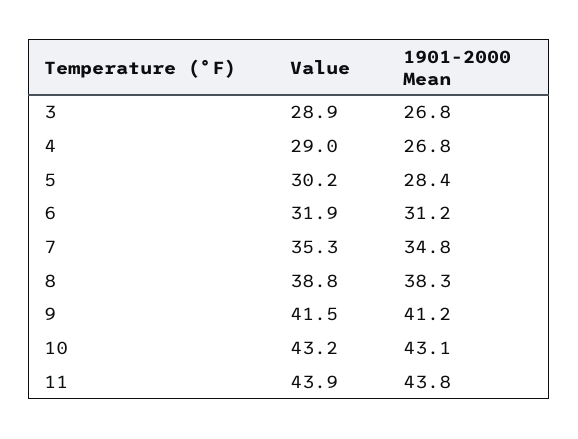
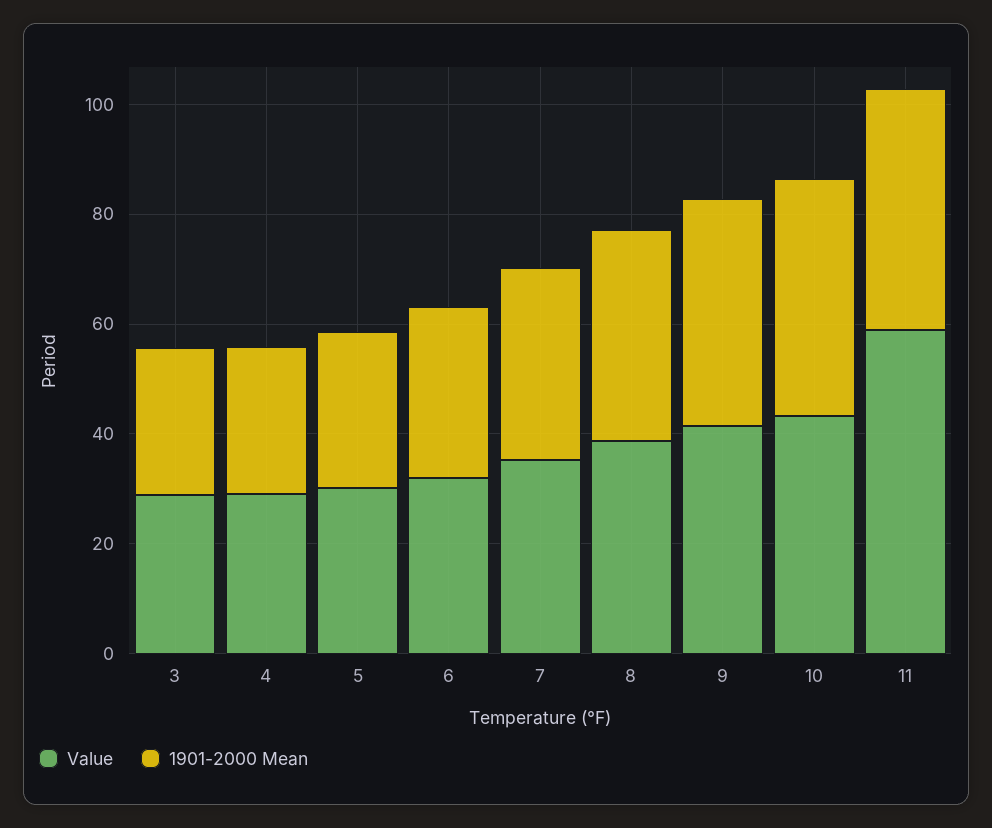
  {
    "Value": {
      "3": 28.9,
      "4": 29,
      "5": 30.2,
      "6": 31.9,
      "7": 35.3,
      "8": 38.8,
      "9": 41.5,
      "10": 43.2,
-     "11": 43.9
+     "11": 60
    },
    "1901-2000 Mean": {
      "3": 26.8,
      "4": 26.8,
      "5": 28.4,
      "6": 31.2,
      "7": 34.8,
      "8": 38.3,
      "9": 41.2,
      "10": 43.1,
      "11": 43.8
    }
  }

